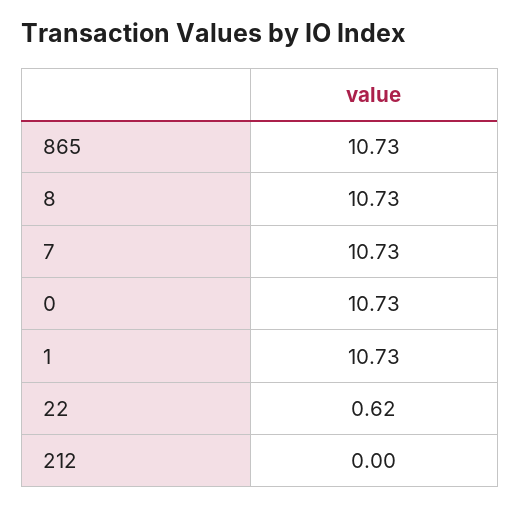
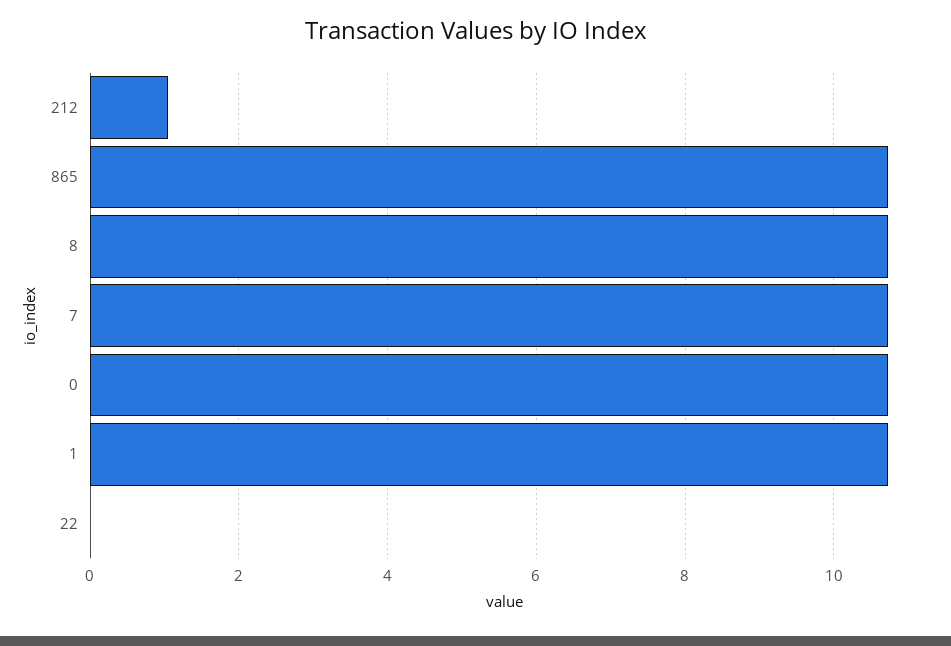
  {
    "865": 10.73,
    "8": 10.73,
    "7": 10.73,
    "0": 10.73,
    "1": 10.73,
-   "22": 0.62,
+   "22": 0,
-   "212": 0
+   "212": 1
  }

